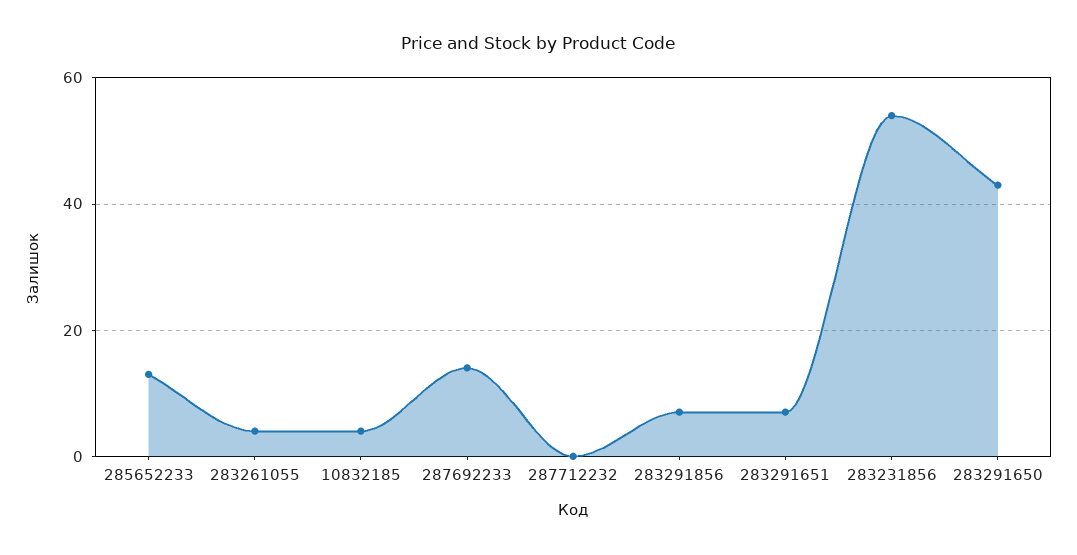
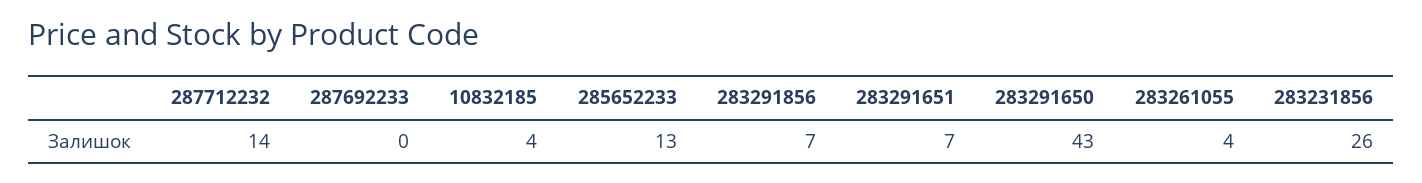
  {
    "285652233": 13,
    "283261055": 4,
    "10832185": 4,
-   "287692233": 15,
+   "287692233": 0,
-   "287712232": 0,
+   "287712232": 14,
    "283291856": 7,
    "283291651": 7,
-   "283231856": 55,
+   "283231856": 26,
    "283291650": 43
  }

